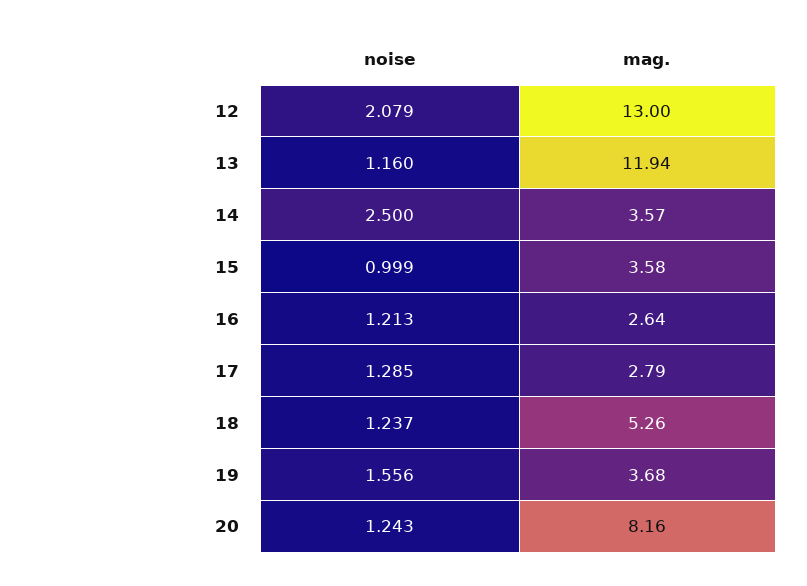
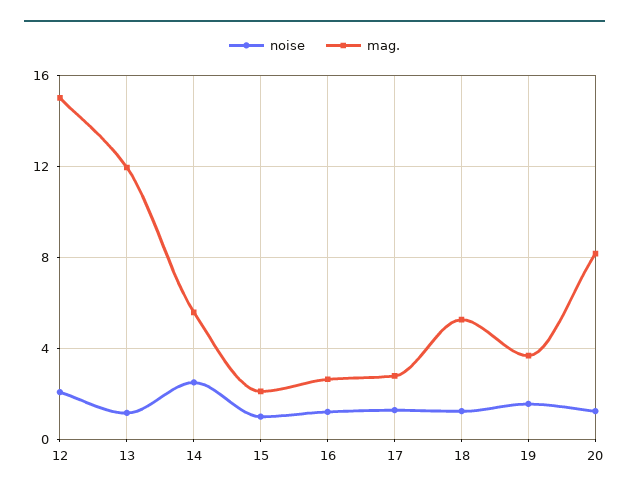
  {
    "noise": {
      "12": 2.079,
      "13": 1.16,
      "14": 2.5,
      "15": 0.999,
      "16": 1.213,
      "17": 1.285,
      "18": 1.237,
      "19": 1.556,
      "20": 1.243
    },
    "mag.": {
-     "12": 13,
+     "12": 15,
      "13": 11.94,
-     "14": 3.57,
+     "14": 5.5,
-     "15": 3.58,
+     "15": 2,
      "16": 2.64,
      "17": 2.79,
      "18": 5.26,
      "19": 3.68,
      "20": 8.16
    }
  }

